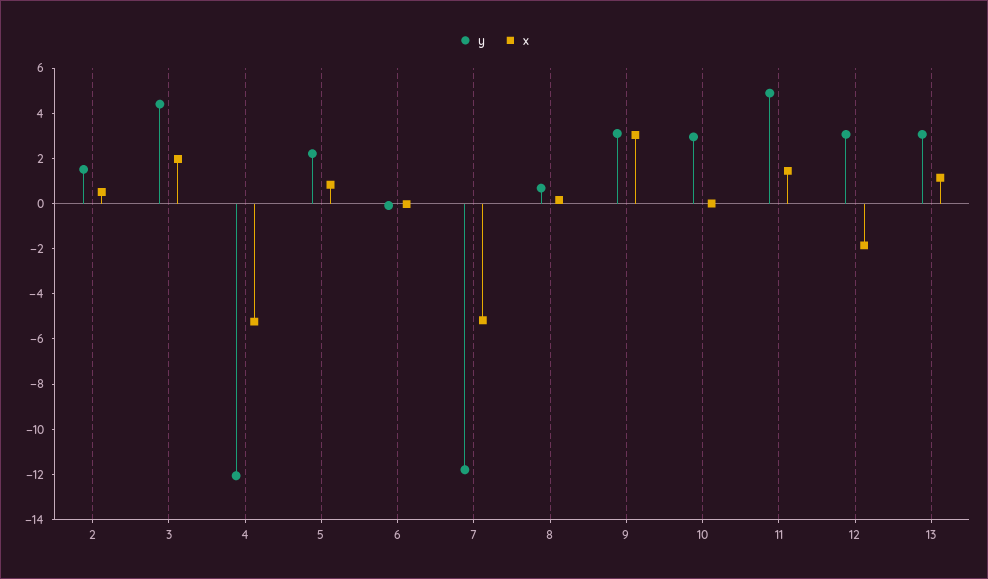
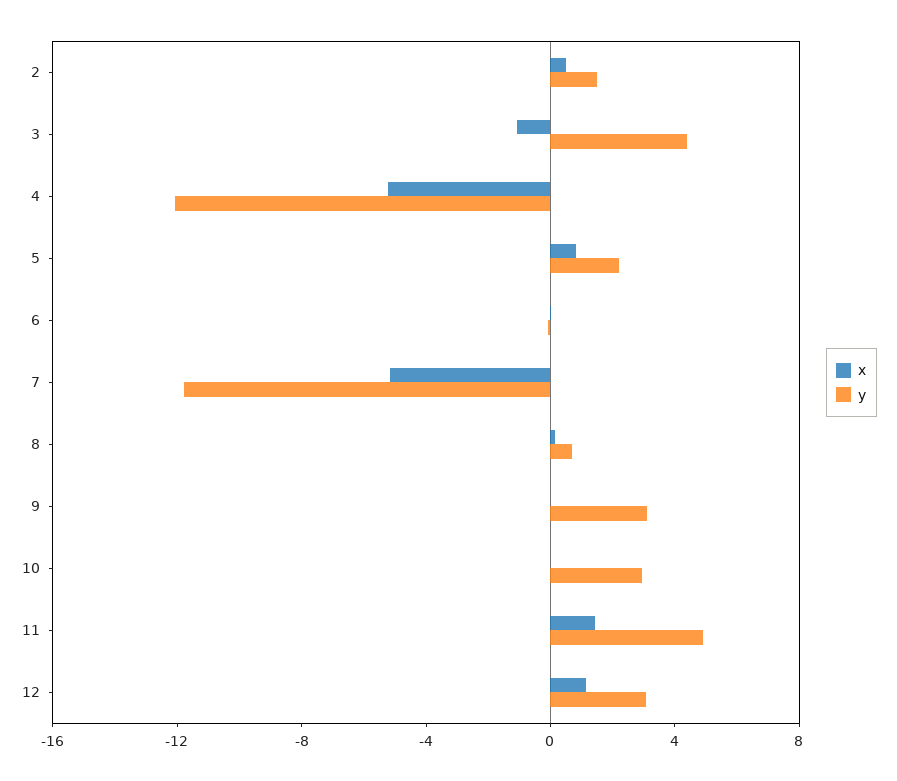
  {
    "y": {
      "2": 1.5,
      "3": 4.5,
      "4": -12,
      "5": 2,
      "6": 0,
      "7": -12,
      "8": 0.5,
      "9": 3,
      "10": 3,
      "11": 5,
-     "12": 3,
+     "12": 3
-     "13": 3
    },
    "x": {
      "2": 0.5,
-     "3": 2,
+     "3": -1,
      "4": -5,
      "5": 1,
      "6": 0,
      "7": -5,
      "8": 0,
-     "9": 3,
+     "9": 0,
      "10": 0,
      "11": 1.5,
-     "12": -2,
+     "12": 1
-     "13": 1
    }
  }

